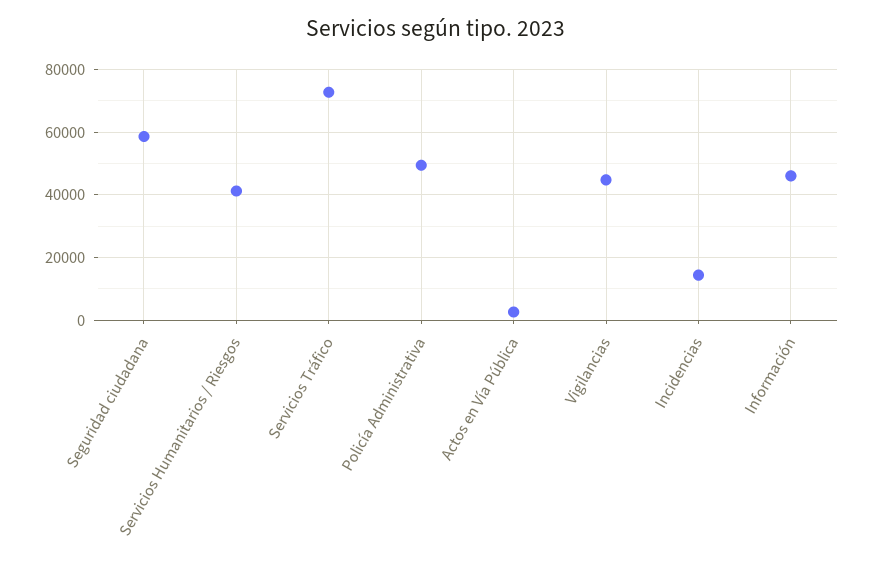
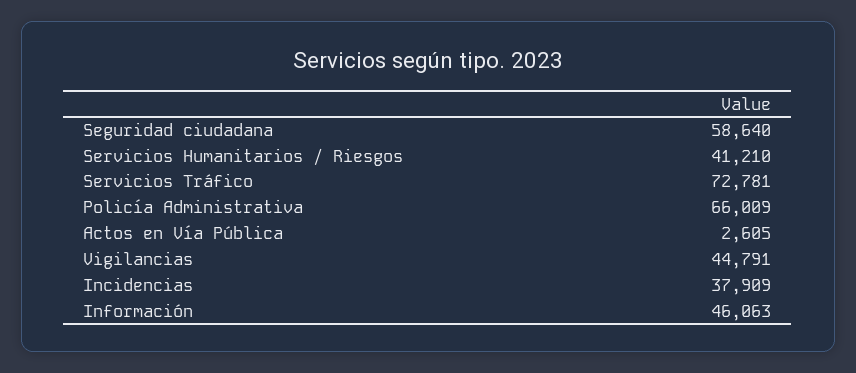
  {
    "Seguridad ciudadana": 58640,
    "Servicios Humanitarios / Riesgos": 41210,
    "Servicios Tráfico": 72781,
-   "Policía Administrativa": 50000,
+   "Policía Administrativa": 66009,
    "Actos en Vía Pública": 2605,
    "Vigilancias": 44791,
-   "Incidencias": 14000,
+   "Incidencias": 37909,
    "Información": 46063
  }

